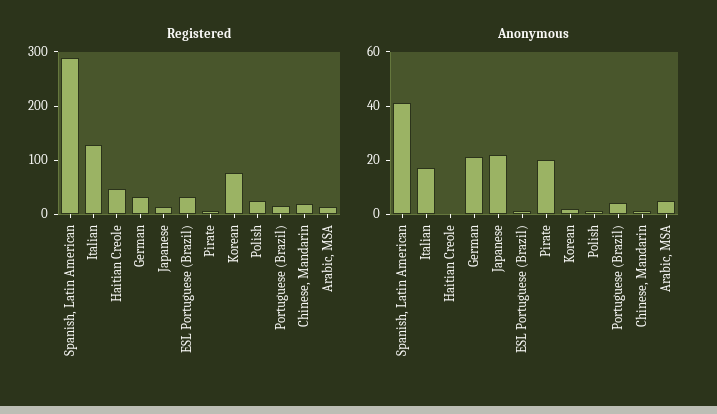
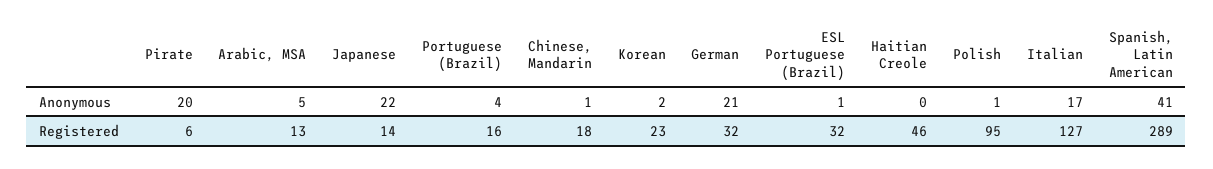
  {
    "Registered": {
      "Spanish, Latin American": 289,
      "Italian": 127,
      "Haitian Creole": 46,
      "German": 32,
      "Japanese": 14,
      "ESL Portuguese (Brazil)": 32,
      "Pirate": 6,
-     "Korean": 80,
+     "Korean": 23,
-     "Polish": 20,
+     "Polish": 95,
      "Portuguese (Brazil)": 16,
      "Chinese, Mandarin": 18,
      "Arabic, MSA": 13
    },
    "Anonymous": {
      "Spanish, Latin American": 41,
      "Italian": 17,
      "Haitian Creole": 0,
      "German": 21,
      "Japanese": 22,
      "ESL Portuguese (Brazil)": 1,
      "Pirate": 20,
      "Korean": 2,
      "Polish": 1,
      "Portuguese (Brazil)": 4,
      "Chinese, Mandarin": 1,
      "Arabic, MSA": 5
    }
  }

